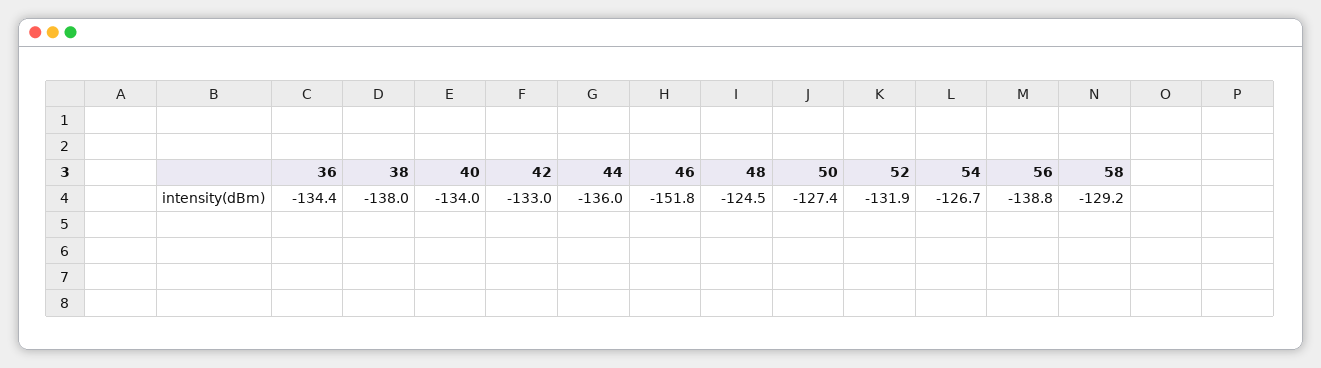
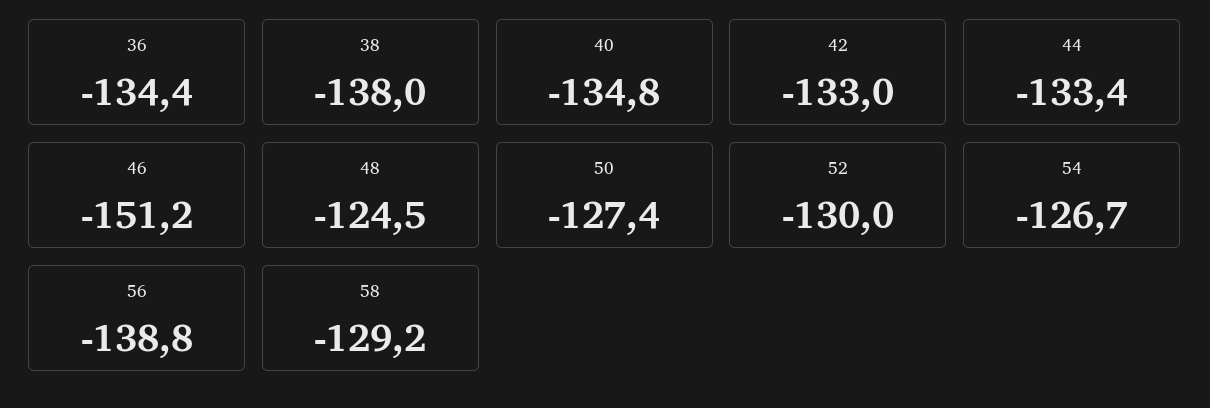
  {
    "36": -134.4,
    "38": -138,
-   "40": -134,
+   "40": -134.8,
    "42": -133,
-   "44": -136,
+   "44": -133.4,
-   "46": -151.8,
+   "46": -151.2,
    "48": -124.5,
    "50": -127.4,
-   "52": -131.9,
+   "52": -130,
    "54": -126.7,
    "56": -138.8,
    "58": -129.2
  }

